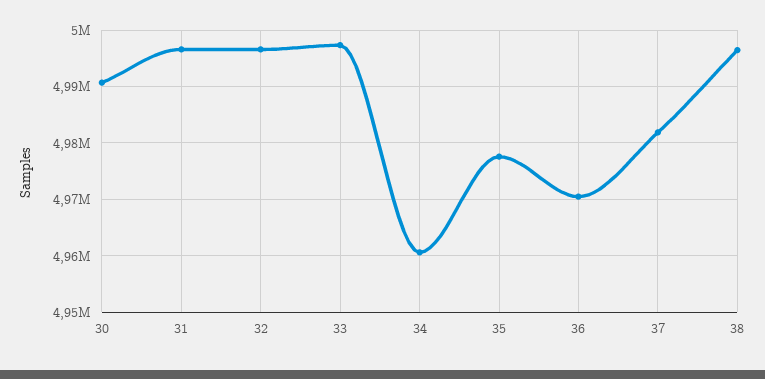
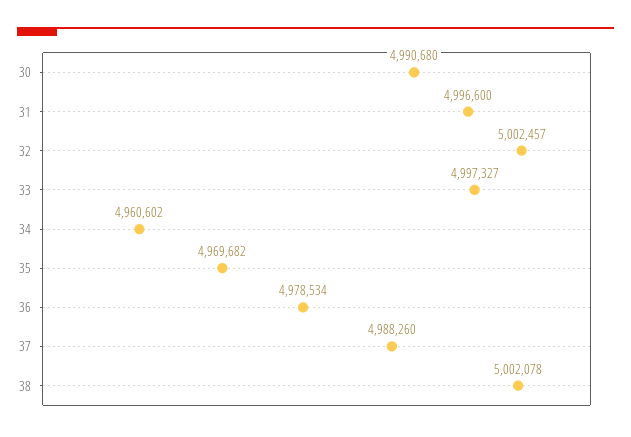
  {
    "30": 4990680,
    "31": 4996600,
-   "32": 4996000,
+   "32": 5002457,
    "33": 4997327,
    "34": 4960602,
-   "35": 4978000,
+   "35": 4969682,
-   "36": 4970000,
+   "36": 4978534,
-   "37": 4982000,
+   "37": 4988260,
-   "38": 4996000
+   "38": 5002078
  }

